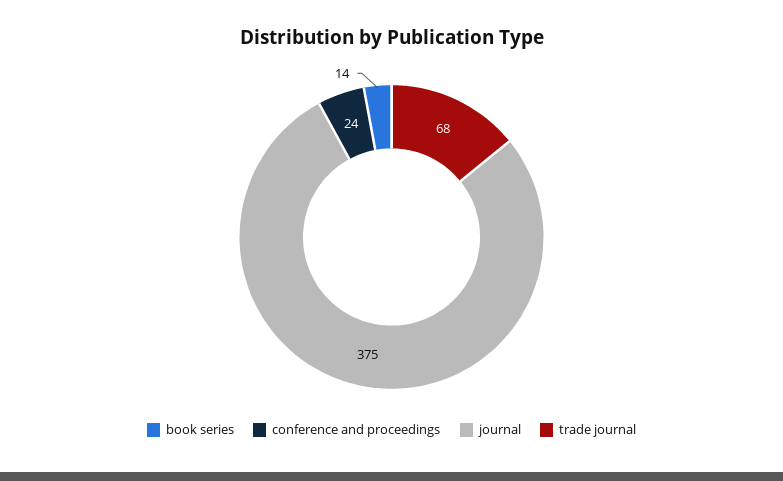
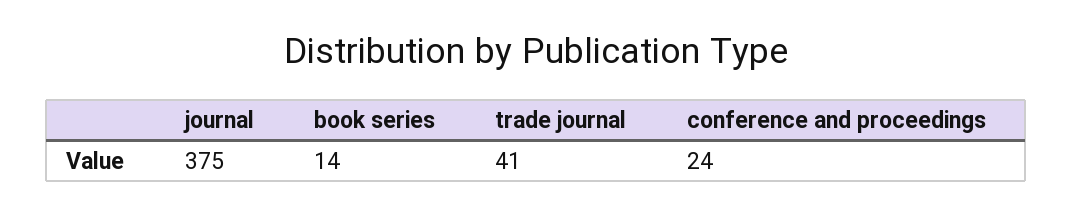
  {
    "book series": 14,
    "conference and proceedings": 24,
    "journal": 375,
-   "trade journal": 68
+   "trade journal": 41
  }

